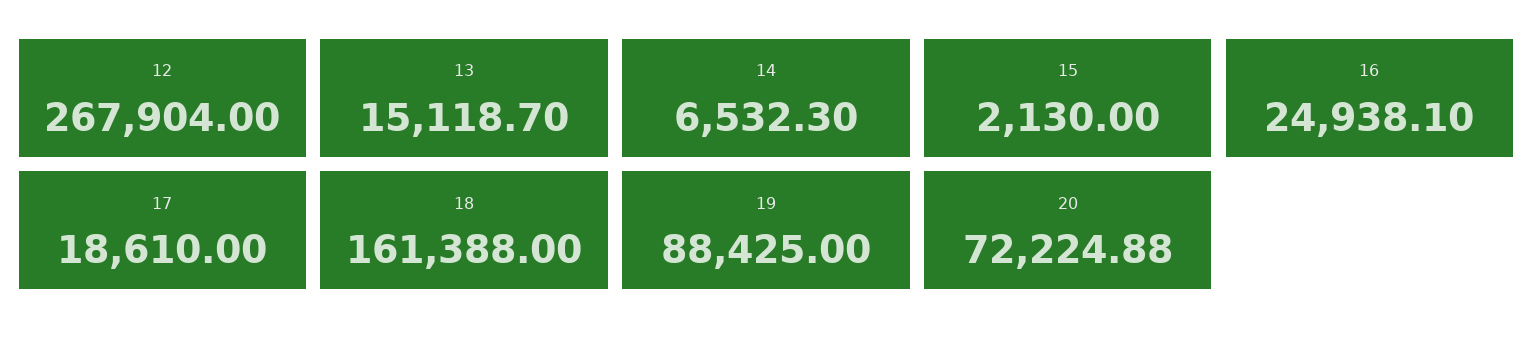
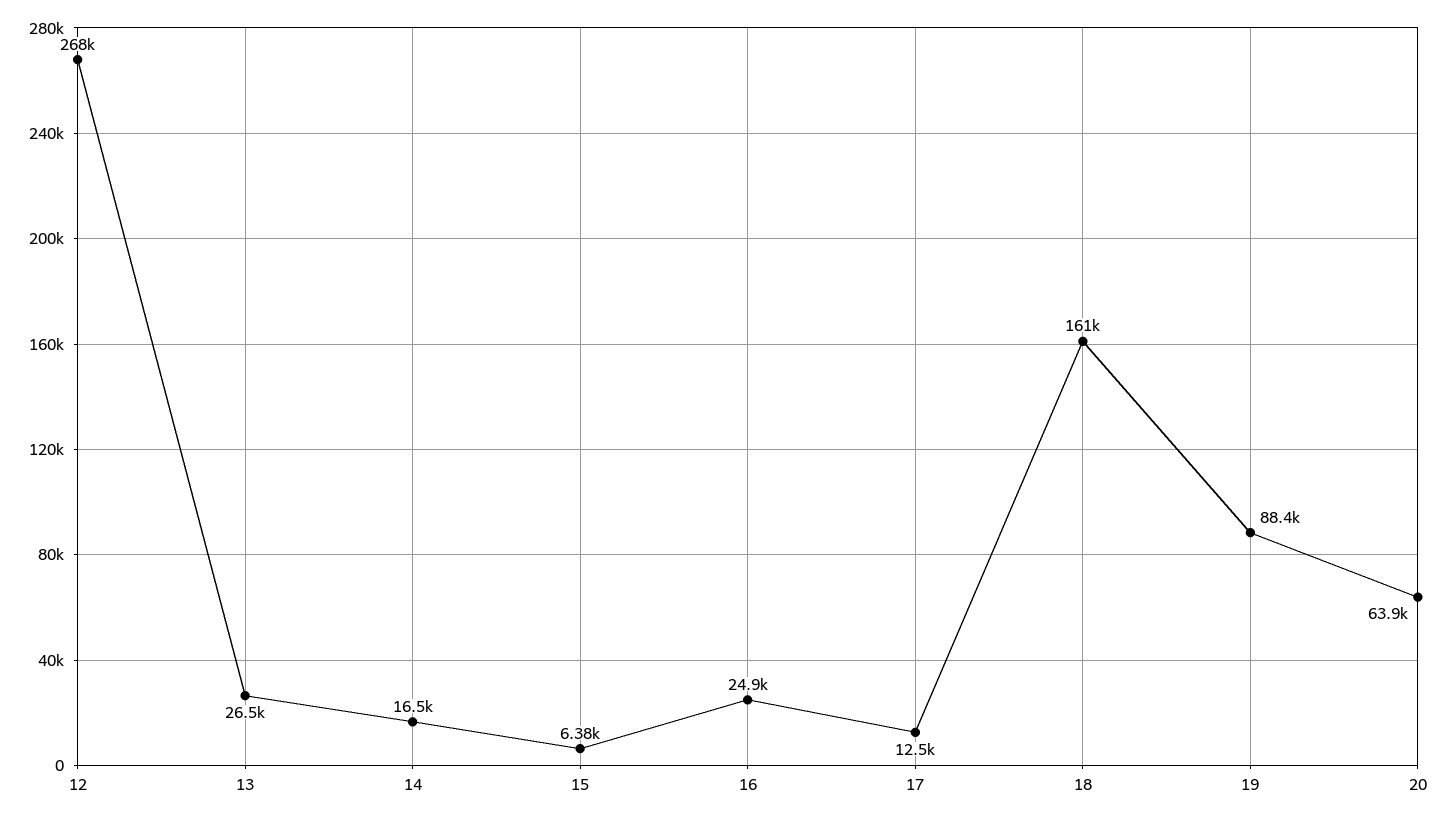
  {
    "12": 267904,
-   "13": 15118.7,
+   "13": 26500,
-   "14": 6532.3,
+   "14": 16500,
-   "15": 2130,
+   "15": 6380,
    "16": 24938.1,
-   "17": 18610,
+   "17": 12500,
    "18": 161388,
    "19": 88425,
-   "20": 72224.88
+   "20": 63900
  }

